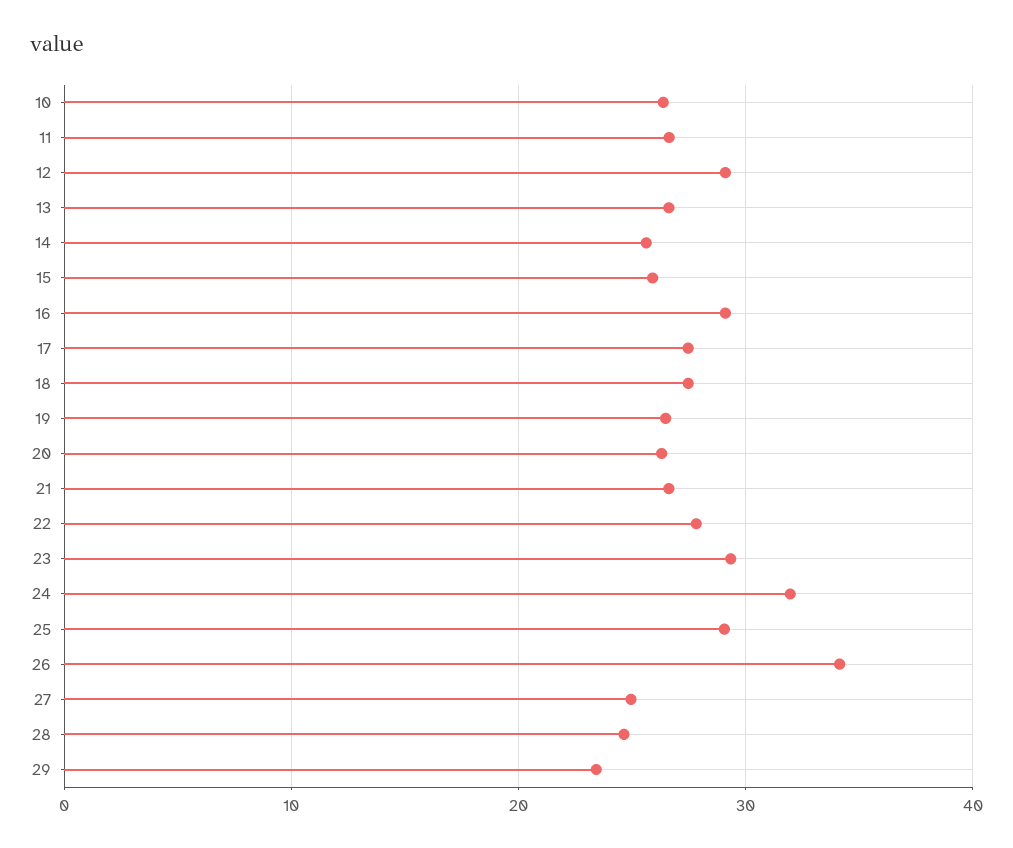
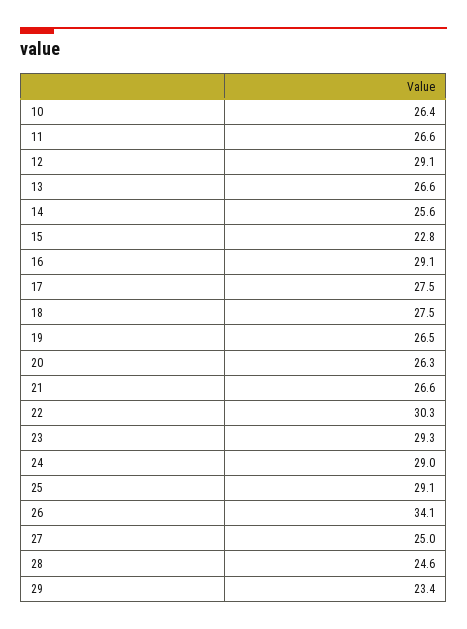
  {
    "10": 26.4,
    "11": 26.6,
    "12": 29.1,
    "13": 26.6,
    "14": 25.6,
-   "15": 26,
+   "15": 22.8,
    "16": 29.1,
    "17": 27.5,
    "18": 27.5,
    "19": 26.5,
    "20": 26.3,
    "21": 26.6,
-   "22": 28,
+   "22": 30.3,
    "23": 29.3,
-   "24": 32,
+   "24": 29,
    "25": 29.1,
    "26": 34.1,
    "27": 25,
    "28": 24.6,
    "29": 23.4
  }

